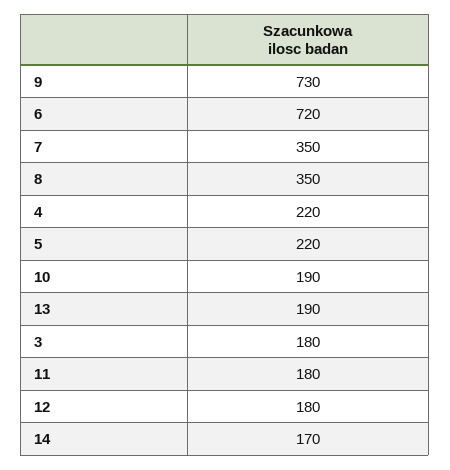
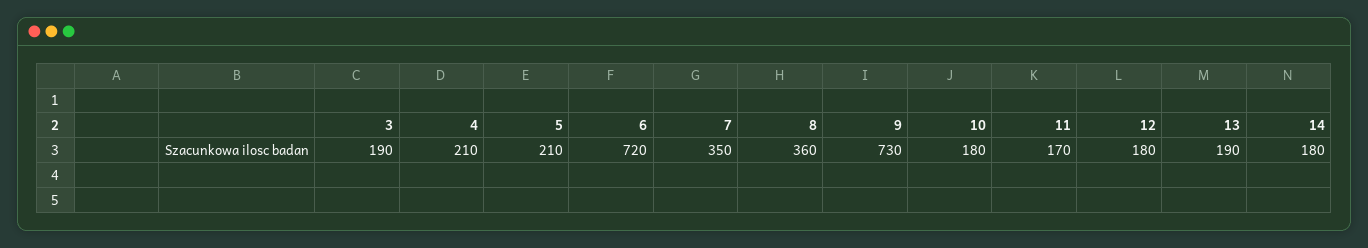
  {
    "9": 730,
    "6": 720,
    "7": 350,
-   "8": 350,
+   "8": 360,
-   "4": 220,
+   "4": 210,
-   "5": 220,
+   "5": 210,
-   "10": 190,
+   "10": 180,
    "13": 190,
-   "3": 180,
+   "3": 190,
-   "11": 180,
+   "11": 170,
    "12": 180,
-   "14": 170
+   "14": 180
  }

